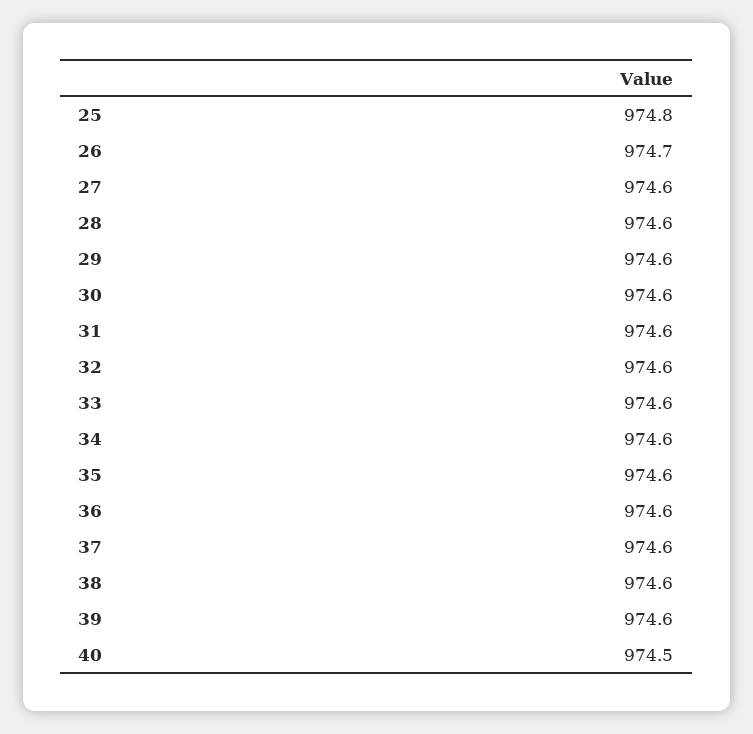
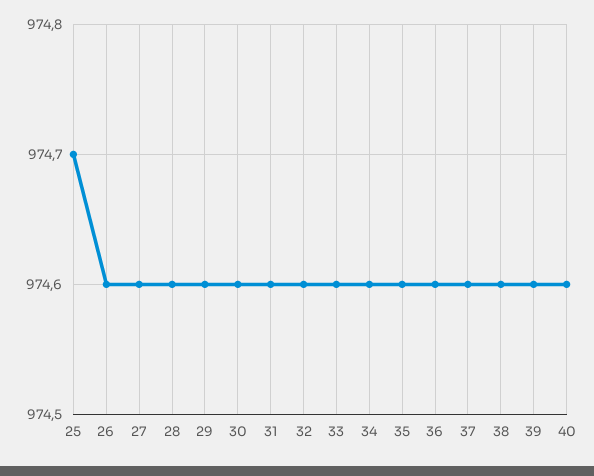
  {
-   "25": 974.8,
+   "25": 974.7,
-   "26": 974.7,
+   "26": 974.6,
    "27": 974.6,
    "28": 974.6,
    "29": 974.6,
    "30": 974.6,
    "31": 974.6,
    "32": 974.6,
    "33": 974.6,
    "34": 974.6,
    "35": 974.6,
    "36": 974.6,
    "37": 974.6,
    "38": 974.6,
    "39": 974.6,
-   "40": 974.5
+   "40": 974.6
  }

